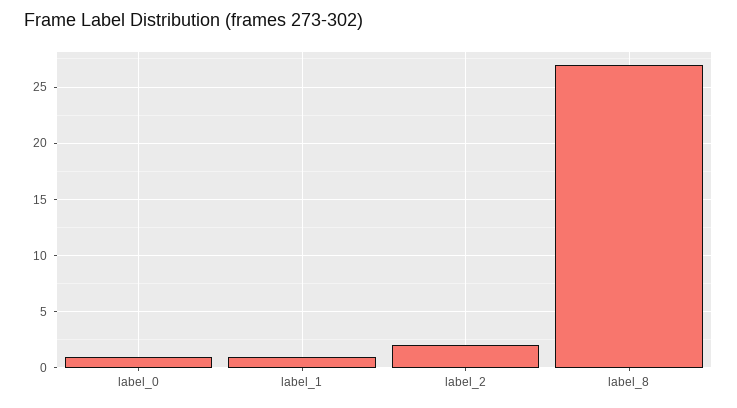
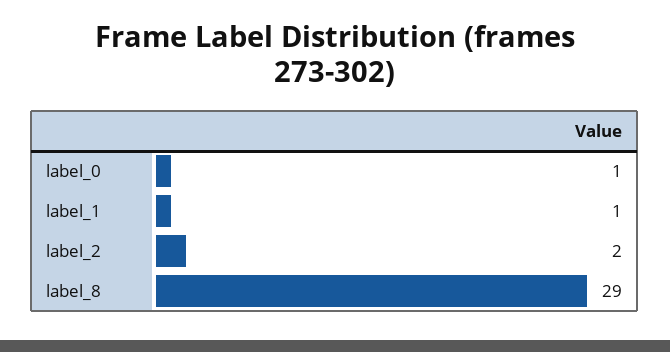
  {
    "label_0": 1,
    "label_1": 1,
    "label_2": 2,
-   "label_8": 27
+   "label_8": 29
  }

